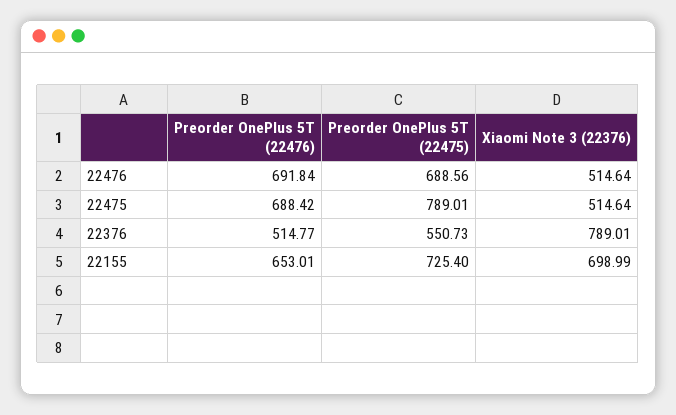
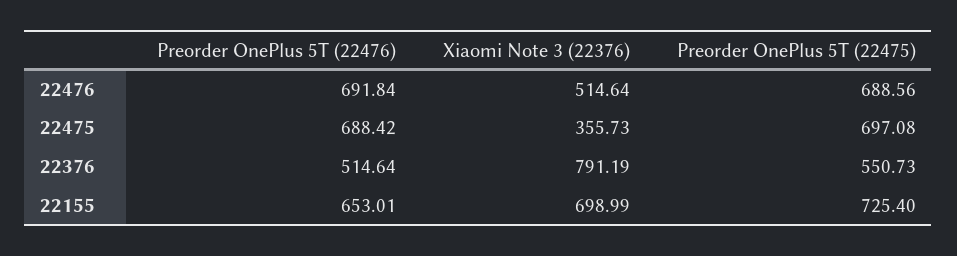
  {
    "Preorder OnePlus 5T (22476)": {
      "22476": 691.84,
      "22475": 688.42,
-     "22376": 514.77,
+     "22376": 514.64,
      "22155": 653.01
    },
    "Preorder OnePlus 5T (22475)": {
      "22476": 688.56,
-     "22475": 789.01,
+     "22475": 697.08,
      "22376": 550.73,
      "22155": 725.4
    },
    "Xiaomi Note 3 (22376)": {
      "22476": 514.64,
-     "22475": 514.64,
+     "22475": 355.73,
-     "22376": 789.01,
+     "22376": 791.19,
      "22155": 698.99
    }
  }

